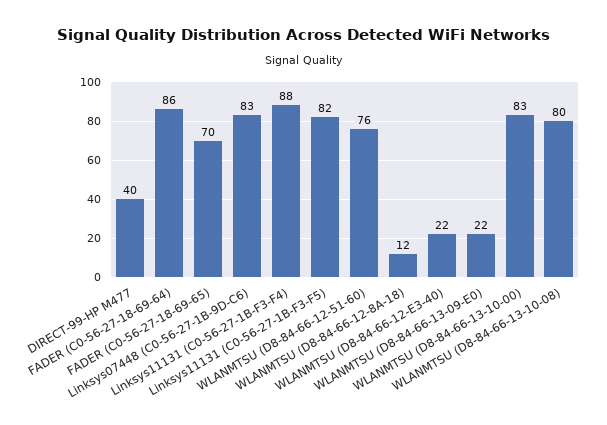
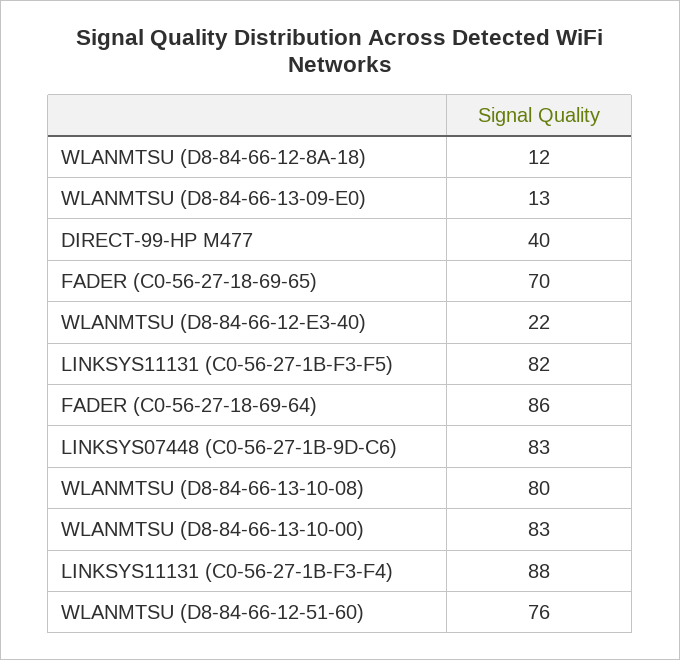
  {
    "DIRECT-99-HP M477": 40,
    "FADER (C0-56-27-18-69-64)": 86,
    "FADER (C0-56-27-18-69-65)": 70,
    "Linksys07448 (C0-56-27-1B-9D-C6)": 83,
    "Linksys11131 (C0-56-27-1B-F3-F4)": 88,
    "Linksys11131 (C0-56-27-1B-F3-F5)": 82,
    "WLANMTSU (D8-84-66-12-51-60)": 76,
    "WLANMTSU (D8-84-66-12-8A-18)": 12,
    "WLANMTSU (D8-84-66-12-E3-40)": 22,
-   "WLANMTSU (D8-84-66-13-09-E0)": 22,
+   "WLANMTSU (D8-84-66-13-09-E0)": 13,
    "WLANMTSU (D8-84-66-13-10-00)": 83,
    "WLANMTSU (D8-84-66-13-10-08)": 80
  }

